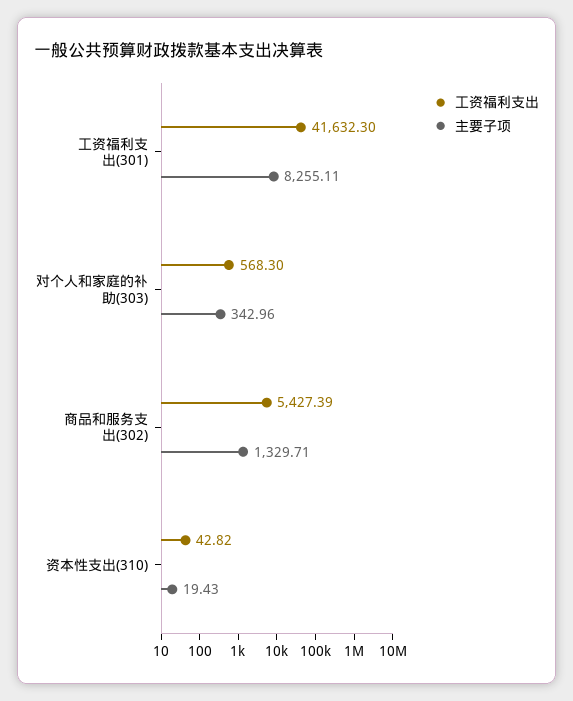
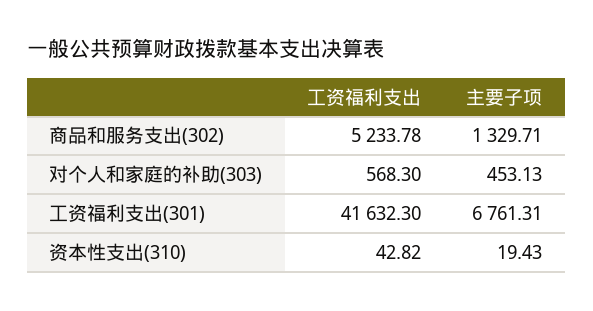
  {
    "工资福利支出": {
      "工资福利支出(301)": 41632.3,
      "对个人和家庭的补助(303)": 568.3,
-     "商品和服务支出(302)": 5427.39,
+     "商品和服务支出(302)": 5233.78,
      "资本性支出(310)": 42.82
    },
    "主要子项": {
-     "工资福利支出(301)": 8255.11,
+     "工资福利支出(301)": 6761.31,
-     "对个人和家庭的补助(303)": 342.96,
+     "对个人和家庭的补助(303)": 453.13,
      "商品和服务支出(302)": 1329.71,
      "资本性支出(310)": 19.43
    }
  }

